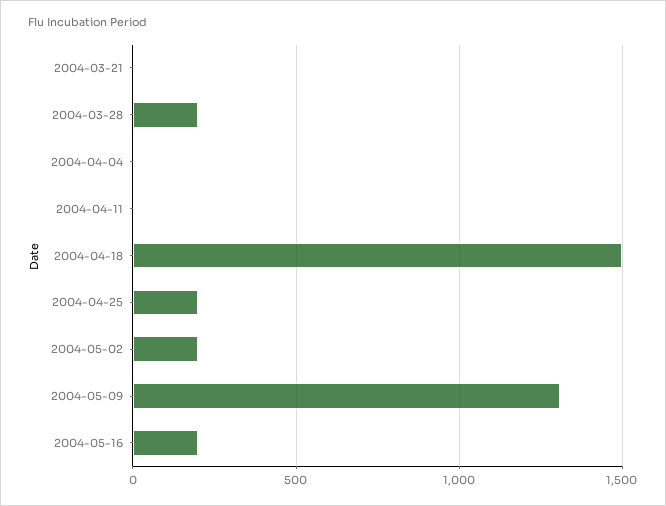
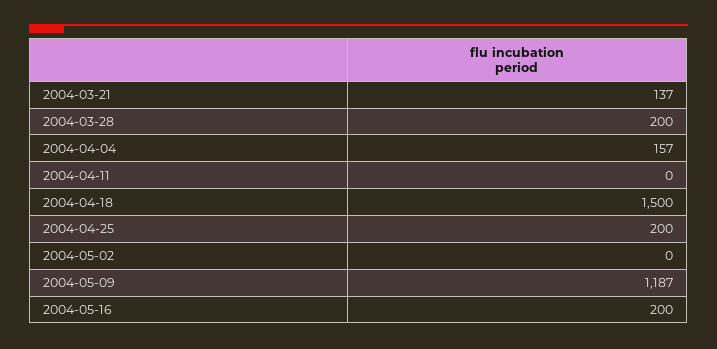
  {
-   "2004-03-21": 0,
+   "2004-03-21": 137,
    "2004-03-28": 200,
-   "2004-04-04": 0,
+   "2004-04-04": 157,
    "2004-04-11": 0,
    "2004-04-18": 1500,
    "2004-04-25": 200,
-   "2004-05-02": 200,
+   "2004-05-02": 0,
-   "2004-05-09": 1300,
+   "2004-05-09": 1187,
    "2004-05-16": 200
  }

